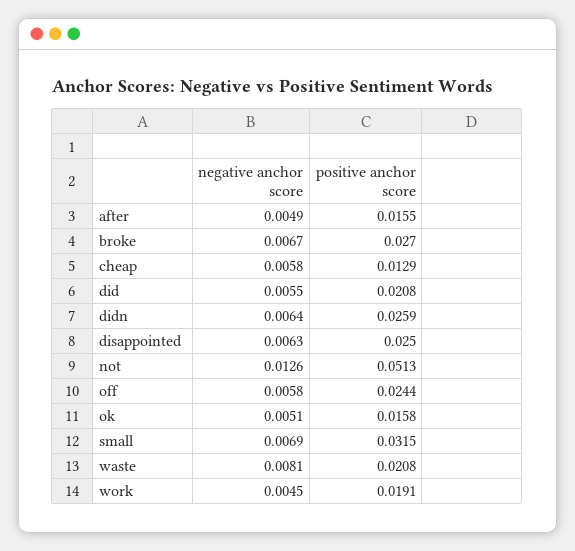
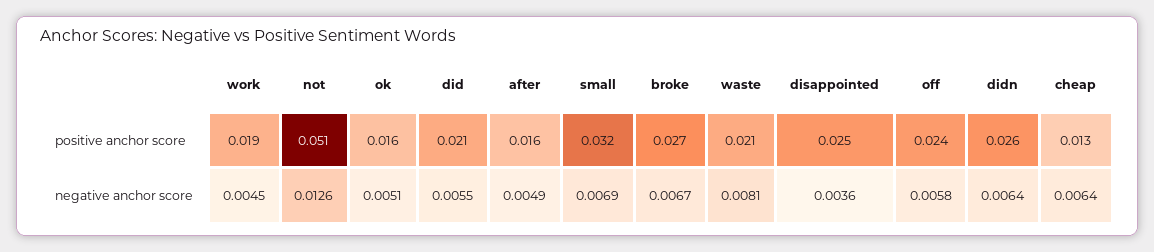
  {
    "negative anchor score": {
      "after": 0.0049,
      "broke": 0.0067,
-     "cheap": 0.0058,
+     "cheap": 0.0064,
      "did": 0.0055,
      "didn": 0.0064,
-     "disappointed": 0.0063,
+     "disappointed": 0.0036,
      "not": 0.0126,
      "off": 0.0058,
      "ok": 0.0051,
      "small": 0.0069,
      "waste": 0.0081,
      "work": 0.0045
    },
    "positive anchor score": {
      "after": 0.0155,
      "broke": 0.027,
      "cheap": 0.0129,
      "did": 0.0208,
      "didn": 0.0259,
      "disappointed": 0.025,
      "not": 0.0513,
      "off": 0.0244,
      "ok": 0.0158,
      "small": 0.0315,
      "waste": 0.0208,
      "work": 0.0191
    }
  }

